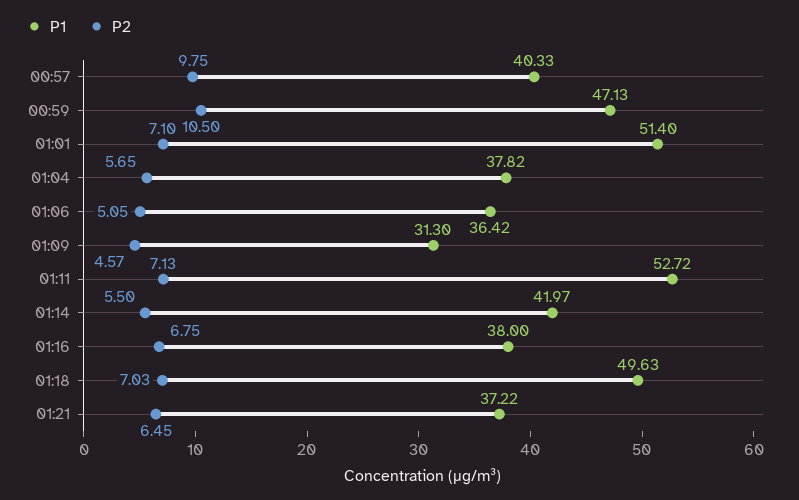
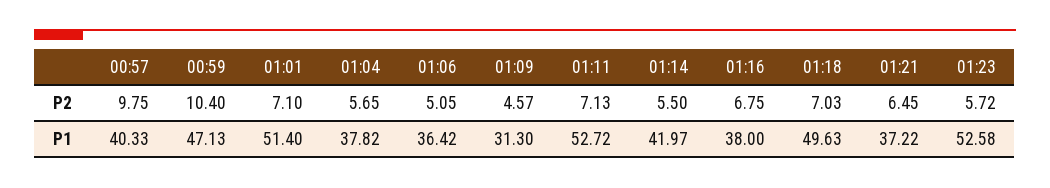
  {
    "P1": {
      "00:57": 40.33,
      "00:59": 47.13,
      "01:01": 51.4,
      "01:04": 37.82,
      "01:06": 36.42,
      "01:09": 31.3,
      "01:11": 52.72,
      "01:14": 41.97,
      "01:16": 38,
      "01:18": 49.63,
-     "01:21": 37.22
+     "01:21": 37.22,
+     "01:23": 52.58
    },
    "P2": {
      "00:57": 9.75,
-     "00:59": 10.5,
+     "00:59": 10.4,
      "01:01": 7.1,
      "01:04": 5.65,
      "01:06": 5.05,
      "01:09": 4.57,
      "01:11": 7.13,
      "01:14": 5.5,
      "01:16": 6.75,
      "01:18": 7.03,
-     "01:21": 6.45
+     "01:21": 6.45,
+     "01:23": 5.72
    }
  }

